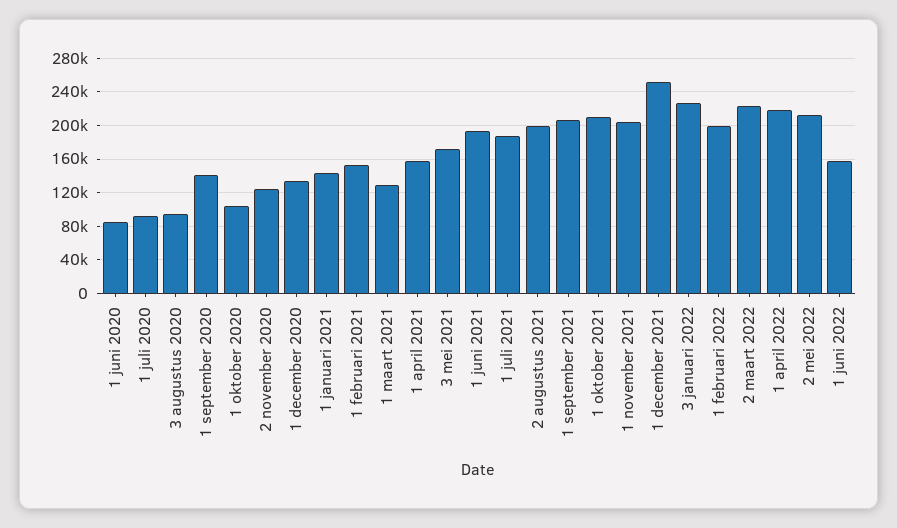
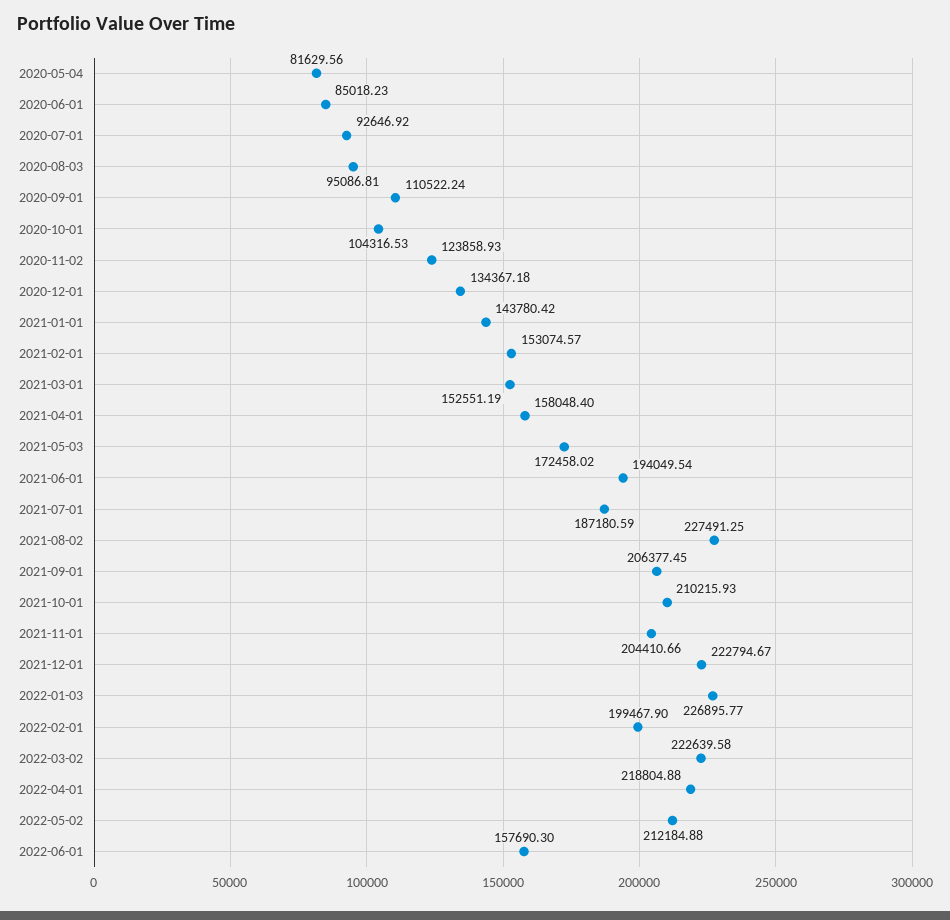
  {
    "1 juni 2020": 85018.23,
    "1 juli 2020": 92646.92,
    "3 augustus 2020": 95086.81,
-   "1 september 2020": 140000,
+   "1 september 2020": 110522.24,
    "1 oktober 2020": 104316.53,
    "2 november 2020": 123858.93,
    "1 december 2020": 134367.18,
    "1 januari 2021": 143780.42,
    "1 februari 2021": 153074.57,
-   "1 maart 2021": 130000,
+   "1 maart 2021": 152551.19,
    "1 april 2021": 158048.4,
    "3 mei 2021": 172458.02,
    "1 juni 2021": 194049.54,
    "1 juli 2021": 187180.59,
-   "2 augustus 2021": 200000,
+   "2 augustus 2021": 227491.25,
    "1 september 2021": 206377.45,
    "1 oktober 2021": 210215.93,
    "1 november 2021": 204410.66,
-   "1 december 2021": 250000,
+   "1 december 2021": 222794.67,
    "3 januari 2022": 226895.77,
    "1 februari 2022": 199467.9,
    "2 maart 2022": 222639.58,
    "1 april 2022": 218804.88,
    "2 mei 2022": 212184.88,
-   "1 juni 2022": 157690.3
+   "1 juni 2022": 157690.3,
+   "2020-05-04": 81629.56
  }

